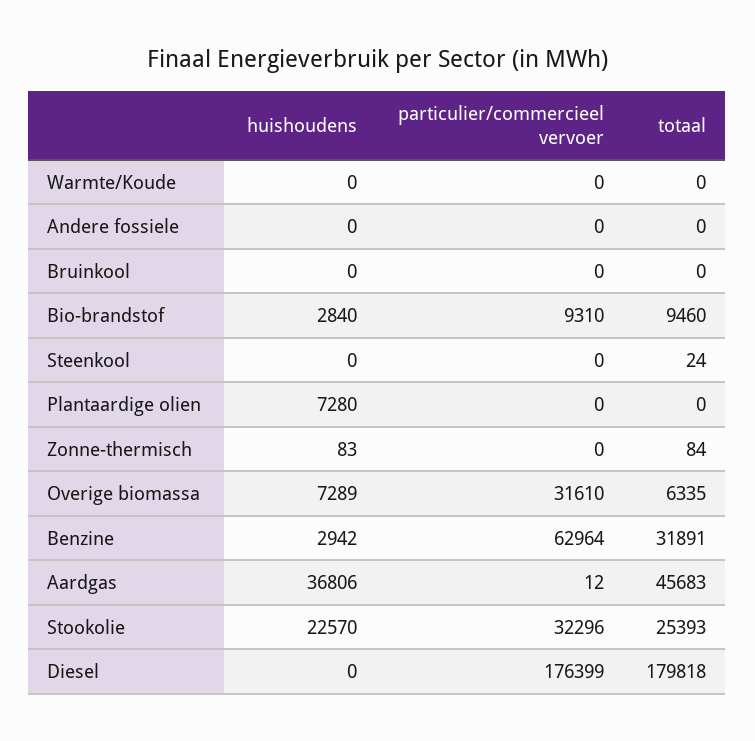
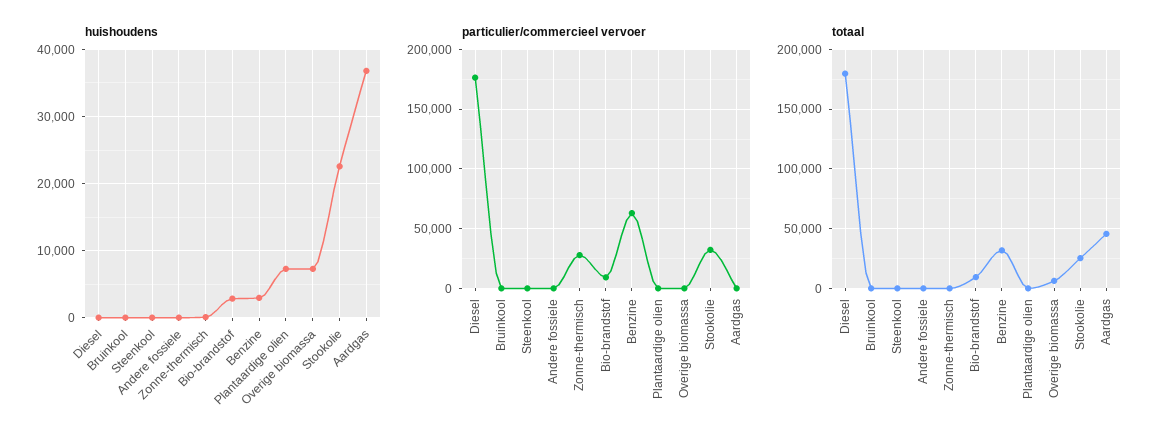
  {
    "huishoudens": {
-     "Warmte/Koude": 0,
      "Andere fossiele": 0,
      "Bruinkool": 0,
      "Bio-brandstof": 2840,
      "Steenkool": 0,
      "Plantaardige olien": 7280,
      "Zonne-thermisch": 83,
      "Overige biomassa": 7289,
      "Benzine": 2942,
      "Aardgas": 36806,
      "Stookolie": 22570,
      "Diesel": 0
    },
    "particulier/commercieel vervoer": {
-     "Warmte/Koude": 0,
      "Andere fossiele": 0,
      "Bruinkool": 0,
      "Bio-brandstof": 9310,
      "Steenkool": 0,
      "Plantaardige olien": 0,
-     "Zonne-thermisch": 0,
+     "Zonne-thermisch": 30000,
-     "Overige biomassa": 31610,
+     "Overige biomassa": 0,
      "Benzine": 62964,
      "Aardgas": 12,
      "Stookolie": 32296,
      "Diesel": 176399
    },
    "totaal": {
-     "Warmte/Koude": 0,
      "Andere fossiele": 0,
      "Bruinkool": 0,
      "Bio-brandstof": 9460,
      "Steenkool": 24,
      "Plantaardige olien": 0,
      "Zonne-thermisch": 84,
      "Overige biomassa": 6335,
      "Benzine": 31891,
      "Aardgas": 45683,
      "Stookolie": 25393,
      "Diesel": 179818
    }
  }

